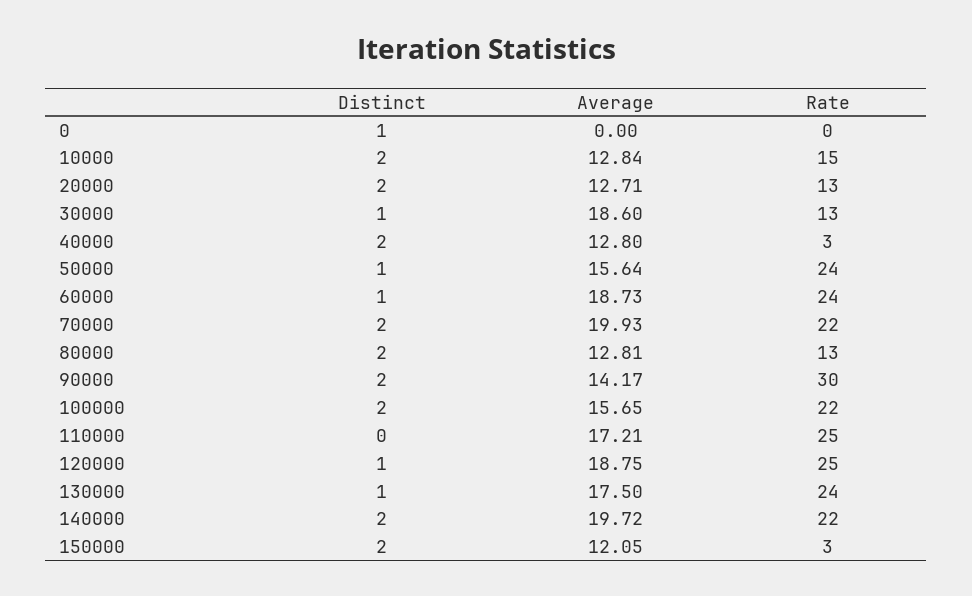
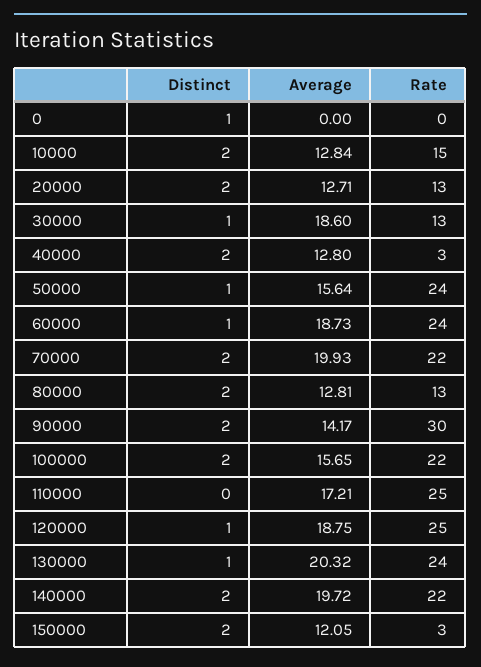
  {
    "Distinct": {
      "0": 1,
      "10000": 2,
      "20000": 2,
      "30000": 1,
      "40000": 2,
      "50000": 1,
      "60000": 1,
      "70000": 2,
      "80000": 2,
      "90000": 2,
      "100000": 2,
      "110000": 0,
      "120000": 1,
      "130000": 1,
      "140000": 2,
      "150000": 2
    },
    "Average": {
      "0": 0,
      "10000": 12.84,
      "20000": 12.71,
      "30000": 18.6,
      "40000": 12.8,
      "50000": 15.64,
      "60000": 18.73,
      "70000": 19.93,
      "80000": 12.81,
      "90000": 14.17,
      "100000": 15.65,
      "110000": 17.21,
      "120000": 18.75,
-     "130000": 17.5,
+     "130000": 20.32,
      "140000": 19.72,
      "150000": 12.05
    },
    "Rate": {
      "0": 0,
      "10000": 15,
      "20000": 13,
      "30000": 13,
      "40000": 3,
      "50000": 24,
      "60000": 24,
      "70000": 22,
      "80000": 13,
      "90000": 30,
      "100000": 22,
      "110000": 25,
      "120000": 25,
      "130000": 24,
      "140000": 22,
      "150000": 3
    }
  }

